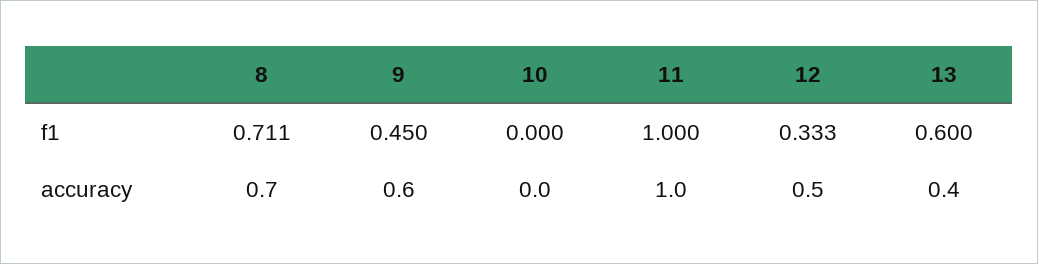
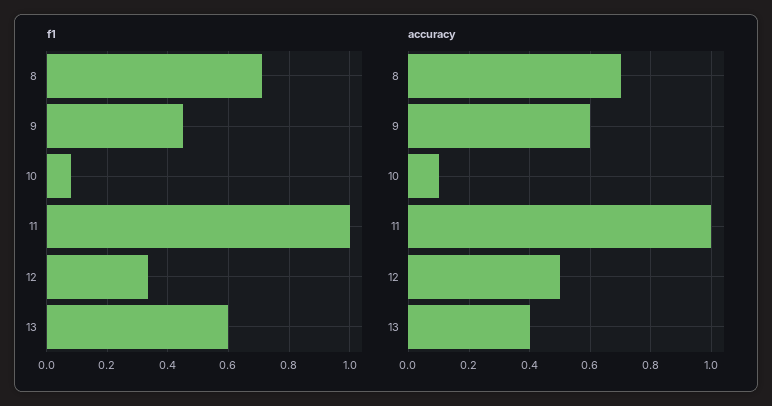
  {
    "f1": {
      "8": 0.711,
      "9": 0.45,
-     "10": 0,
+     "10": 0.08,
      "11": 1,
      "12": 0.333,
      "13": 0.6
    },
    "accuracy": {
      "8": 0.7,
      "9": 0.6,
-     "10": 0,
+     "10": 0.1,
      "11": 1,
      "12": 0.5,
      "13": 0.4
    }
  }

